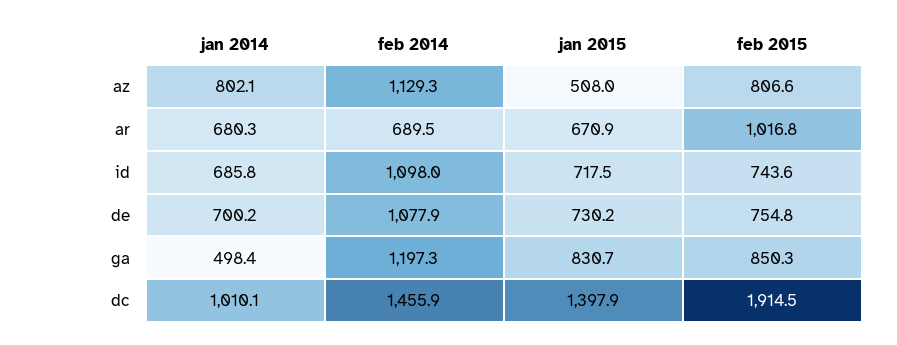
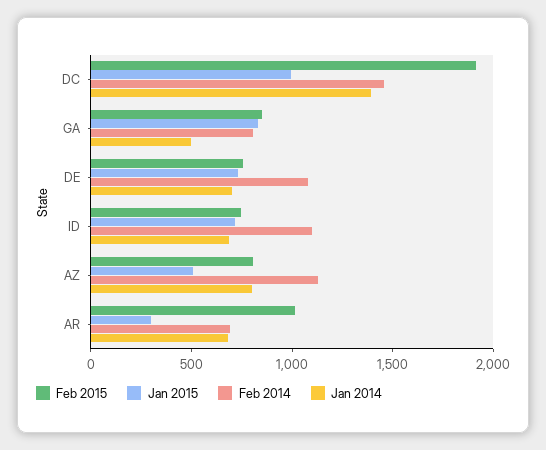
  {
    "jan 2014": {
      "az": 802.1,
      "ar": 680.3,
      "id": 685.8,
      "de": 700.2,
      "ga": 498.4,
-     "dc": 1010.1
+     "dc": 1400
    },
    "feb 2014": {
      "az": 1129.3,
      "ar": 689.5,
      "id": 1098,
      "de": 1077.9,
-     "ga": 1197.3,
+     "ga": 800,
      "dc": 1455.9
    },
    "jan 2015": {
      "az": 508,
-     "ar": 670.9,
+     "ar": 300,
      "id": 717.5,
      "de": 730.2,
      "ga": 830.7,
-     "dc": 1397.9
+     "dc": 1000
    },
    "feb 2015": {
      "az": 806.6,
      "ar": 1016.8,
      "id": 743.6,
      "de": 754.8,
      "ga": 850.3,
      "dc": 1914.5
    }
  }

